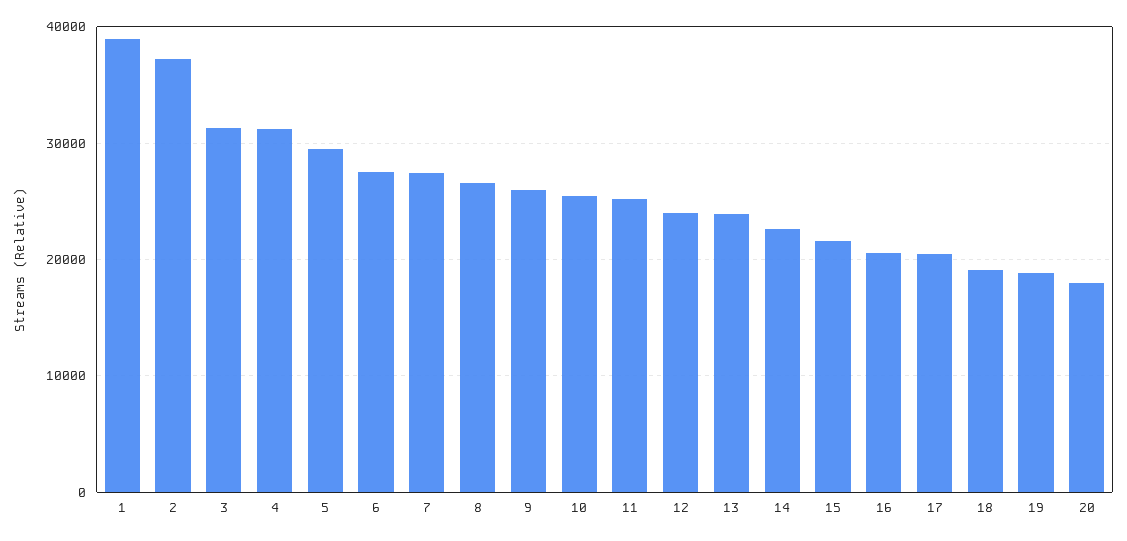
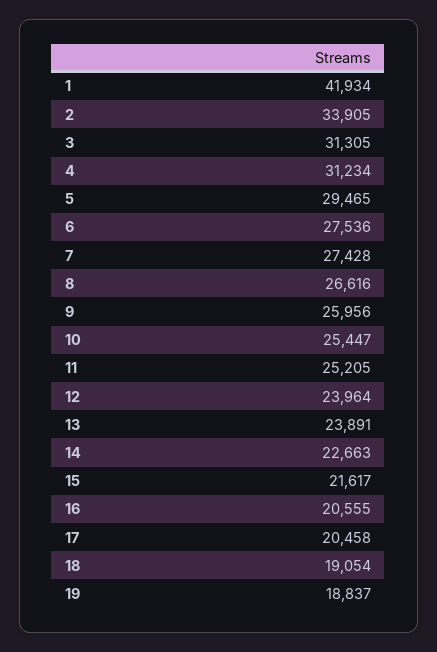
  {
-   "1": 39000,
+   "1": 41934,
-   "2": 37000,
+   "2": 33905,
    "3": 31305,
    "4": 31234,
    "5": 29465,
    "6": 27536,
    "7": 27428,
    "8": 26616,
    "9": 25956,
    "10": 25447,
    "11": 25205,
    "12": 23964,
    "13": 23891,
    "14": 22663,
    "15": 21617,
    "16": 20555,
    "17": 20458,
    "18": 19054,
-   "19": 18837,
+   "19": 18837
-   "20": 18000
  }

